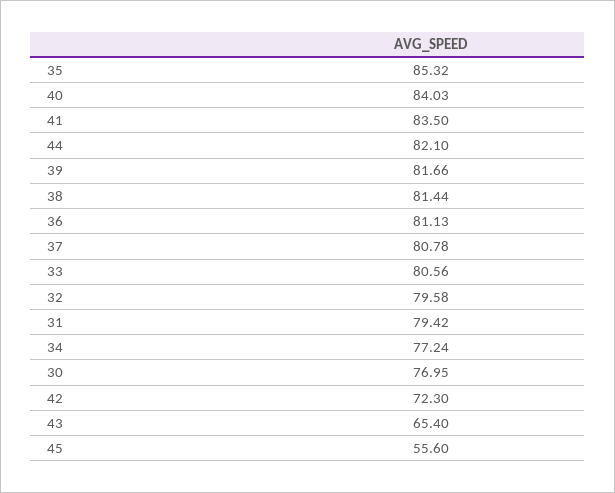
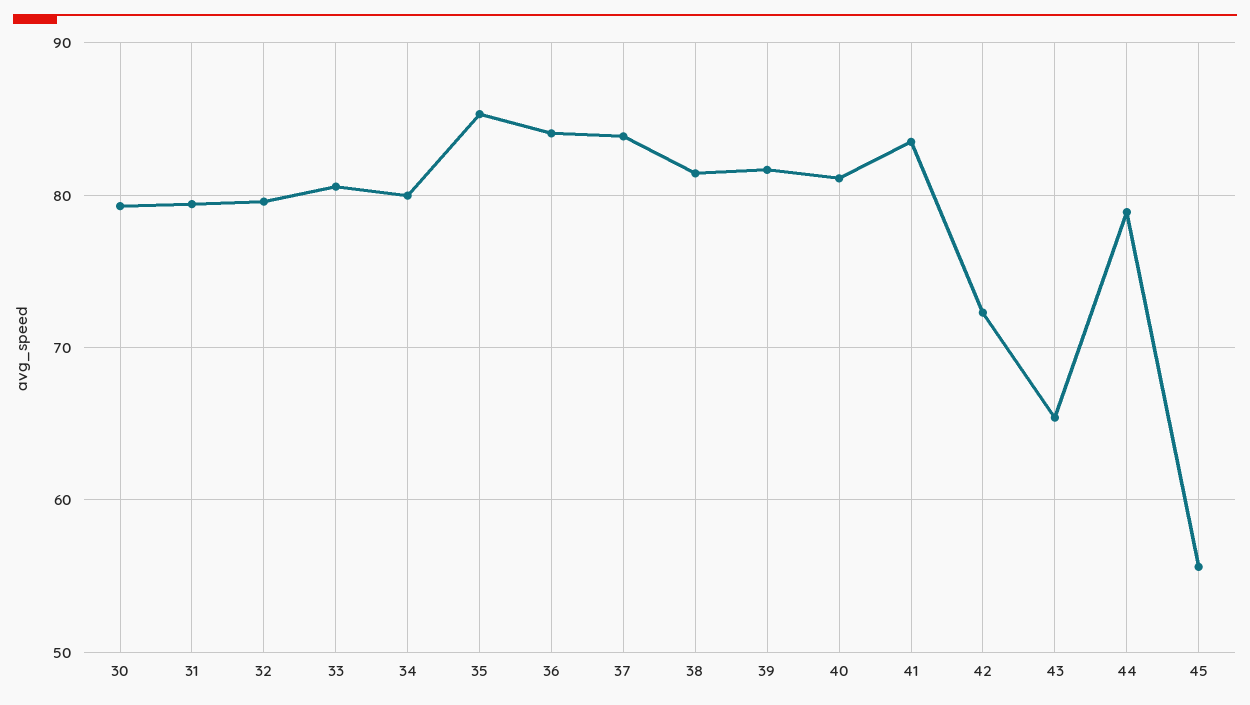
  {
    "35": 85.32,
-   "40": 84.03,
+   "40": 81,
    "41": 83.5,
-   "44": 82.1,
+   "44": 79,
    "39": 81.66,
    "38": 81.44,
-   "36": 81.13,
+   "36": 84,
-   "37": 80.78,
+   "37": 84,
    "33": 80.56,
    "32": 79.58,
    "31": 79.42,
-   "34": 77.24,
+   "34": 80,
-   "30": 76.95,
+   "30": 79,
    "42": 72.3,
    "43": 65.4,
    "45": 55.6
  }

